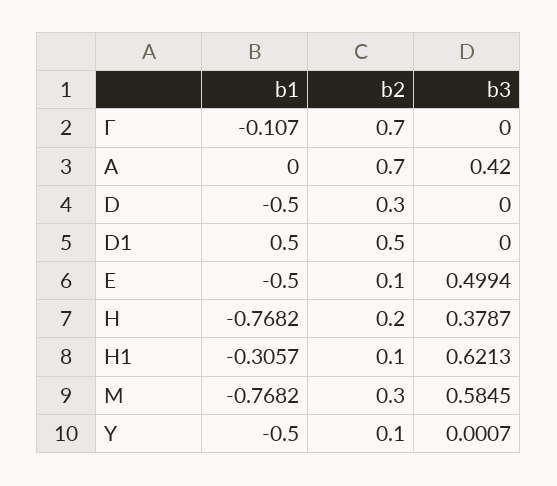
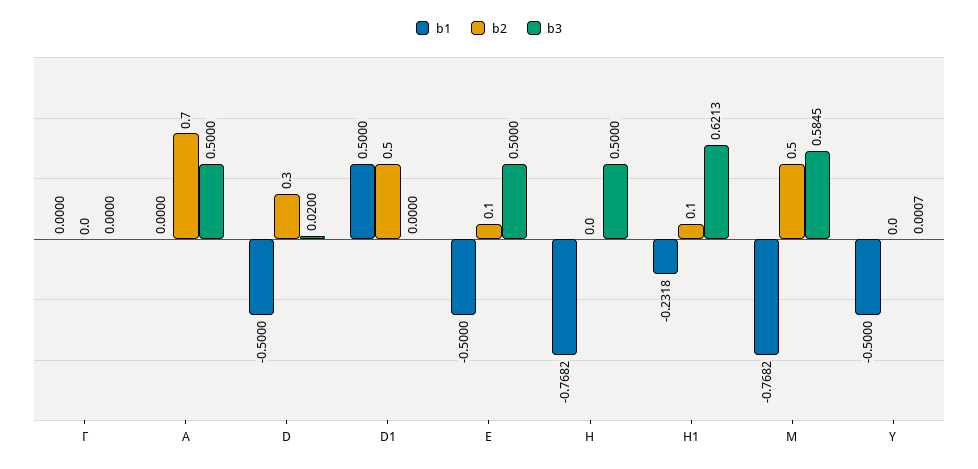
  {
    "b1": {
-     "Γ": -0.107,
+     "Γ": 0,
      "A": 0,
      "D": -0.5,
      "D1": 0.5,
      "E": -0.5,
      "H": -0.7682,
-     "H1": -0.3057,
+     "H1": -0.2318,
      "M": -0.7682,
      "Y": -0.5
    },
    "b2": {
-     "Γ": 0.7,
+     "Γ": 0,
      "A": 0.7,
      "D": 0.3,
      "D1": 0.5,
      "E": 0.1,
-     "H": 0.2,
+     "H": 0,
      "H1": 0.1,
-     "M": 0.3,
+     "M": 0.5,
-     "Y": 0.1
+     "Y": 0
    },
    "b3": {
      "Γ": 0,
-     "A": 0.42,
+     "A": 0.5,
-     "D": 0,
+     "D": 0.02,
      "D1": 0,
-     "E": 0.4994,
+     "E": 0.5,
-     "H": 0.3787,
+     "H": 0.5,
      "H1": 0.6213,
      "M": 0.5845,
      "Y": 0.0007
    }
  }

